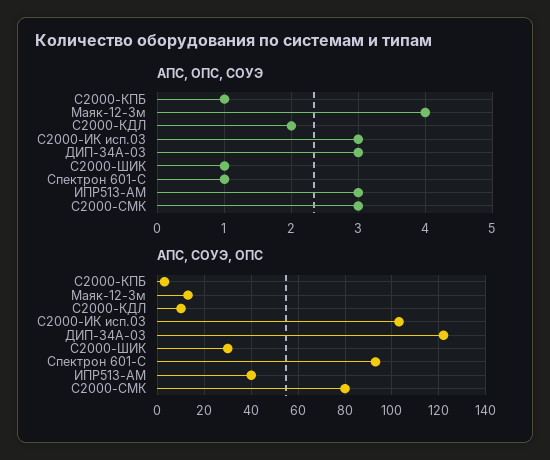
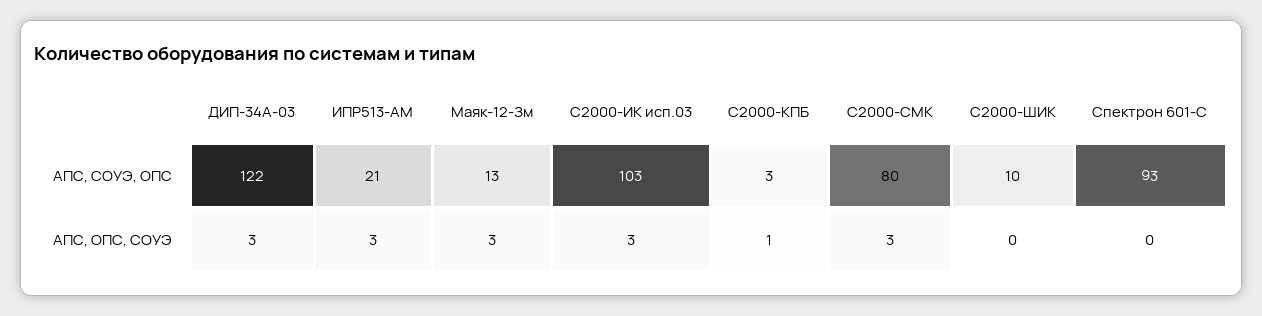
  {
    "АПС, ОПС, СОУЭ": {
      "С2000-КПБ": 1,
-     "Маяк-12-Зм": 4,
+     "Маяк-12-Зм": 3,
-     "С2000-КДЛ": 2,
      "С2000-ИК исп.03": 3,
      "ДИП-34А-03": 3,
-     "С2000-ШИК": 1,
+     "С2000-ШИК": 0,
-     "Спектрон 601-С": 1,
+     "Спектрон 601-С": 0,
      "ИПР513-АМ": 3,
      "С2000-СМК": 3
    },
    "АПС, СОУЭ, ОПС": {
      "С2000-КПБ": 3,
      "Маяк-12-Зм": 13,
-     "С2000-КДЛ": 10,
      "С2000-ИК исп.03": 103,
      "ДИП-34А-03": 122,
-     "С2000-ШИК": 30,
+     "С2000-ШИК": 10,
      "Спектрон 601-С": 93,
-     "ИПР513-АМ": 40,
+     "ИПР513-АМ": 21,
      "С2000-СМК": 80
    }
  }

